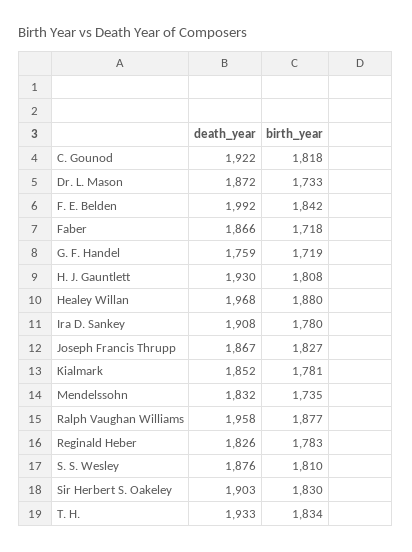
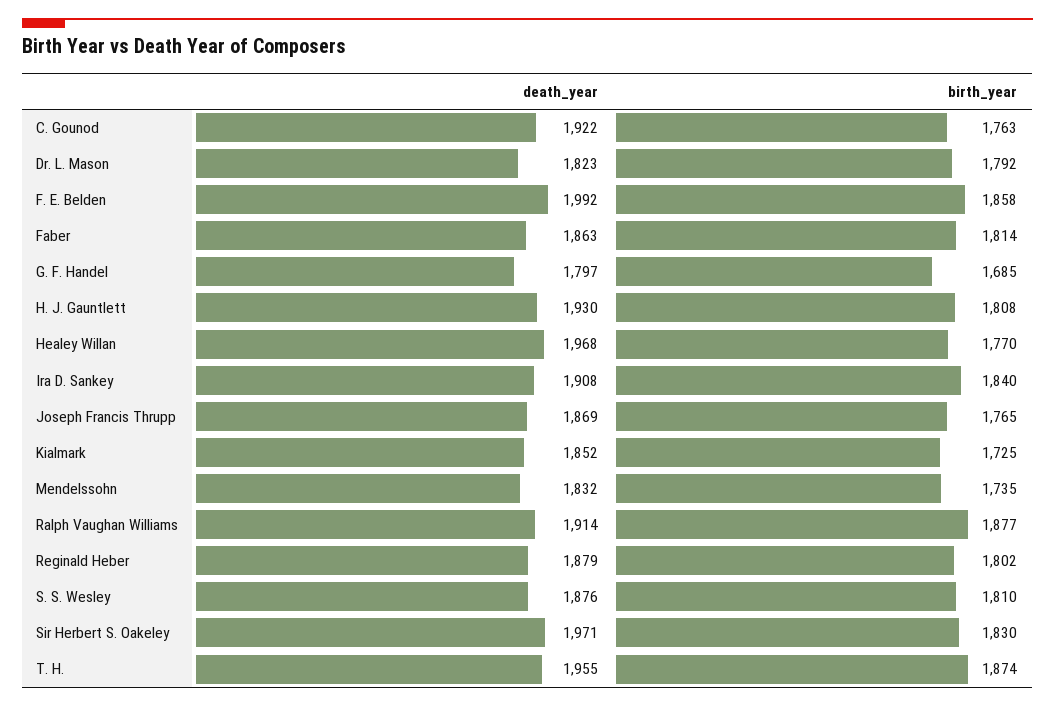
  {
    "death_year": {
      "C. Gounod": 1922,
-     "Dr. L. Mason": 1872,
+     "Dr. L. Mason": 1823,
      "F. E. Belden": 1992,
-     "Faber": 1866,
+     "Faber": 1863,
-     "G. F. Handel": 1759,
+     "G. F. Handel": 1797,
      "H. J. Gauntlett": 1930,
      "Healey Willan": 1968,
      "Ira D. Sankey": 1908,
-     "Joseph Francis Thrupp": 1867,
+     "Joseph Francis Thrupp": 1869,
      "Kialmark": 1852,
      "Mendelssohn": 1832,
-     "Ralph Vaughan Williams": 1958,
+     "Ralph Vaughan Williams": 1914,
-     "Reginald Heber": 1826,
+     "Reginald Heber": 1879,
      "S. S. Wesley": 1876,
-     "Sir Herbert S. Oakeley": 1903,
+     "Sir Herbert S. Oakeley": 1971,
-     "T. H.": 1933
+     "T. H.": 1955
    },
    "birth_year": {
-     "C. Gounod": 1818,
+     "C. Gounod": 1763,
-     "Dr. L. Mason": 1733,
+     "Dr. L. Mason": 1792,
-     "F. E. Belden": 1842,
+     "F. E. Belden": 1858,
-     "Faber": 1718,
+     "Faber": 1814,
-     "G. F. Handel": 1719,
+     "G. F. Handel": 1685,
      "H. J. Gauntlett": 1808,
-     "Healey Willan": 1880,
+     "Healey Willan": 1770,
-     "Ira D. Sankey": 1780,
+     "Ira D. Sankey": 1840,
-     "Joseph Francis Thrupp": 1827,
+     "Joseph Francis Thrupp": 1765,
-     "Kialmark": 1781,
+     "Kialmark": 1725,
      "Mendelssohn": 1735,
      "Ralph Vaughan Williams": 1877,
-     "Reginald Heber": 1783,
+     "Reginald Heber": 1802,
      "S. S. Wesley": 1810,
      "Sir Herbert S. Oakeley": 1830,
-     "T. H.": 1834
+     "T. H.": 1874
    }
  }

